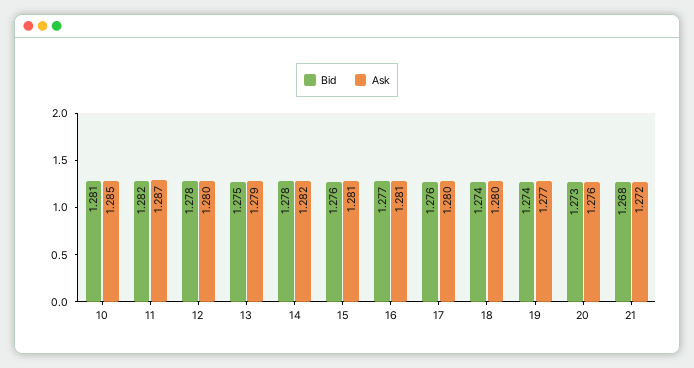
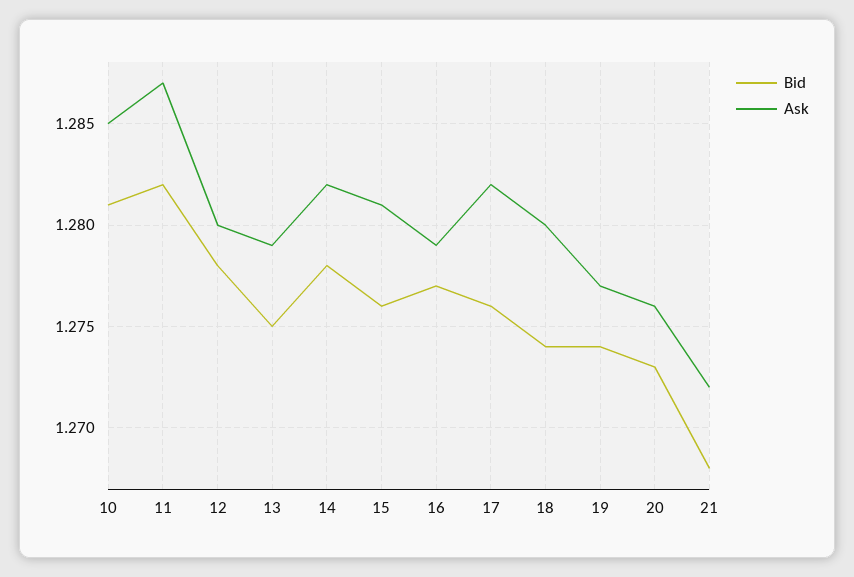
  {
    "Bid": {
      "10": 1.281,
      "11": 1.282,
      "12": 1.278,
      "13": 1.275,
      "14": 1.278,
      "15": 1.276,
      "16": 1.277,
      "17": 1.276,
      "18": 1.274,
      "19": 1.274,
      "20": 1.273,
      "21": 1.268
    },
    "Ask": {
      "10": 1.285,
      "11": 1.287,
      "12": 1.28,
      "13": 1.279,
      "14": 1.282,
      "15": 1.281,
-     "16": 1.281,
+     "16": 1.279,
-     "17": 1.28,
+     "17": 1.282,
      "18": 1.28,
      "19": 1.277,
      "20": 1.276,
      "21": 1.272
    }
  }

